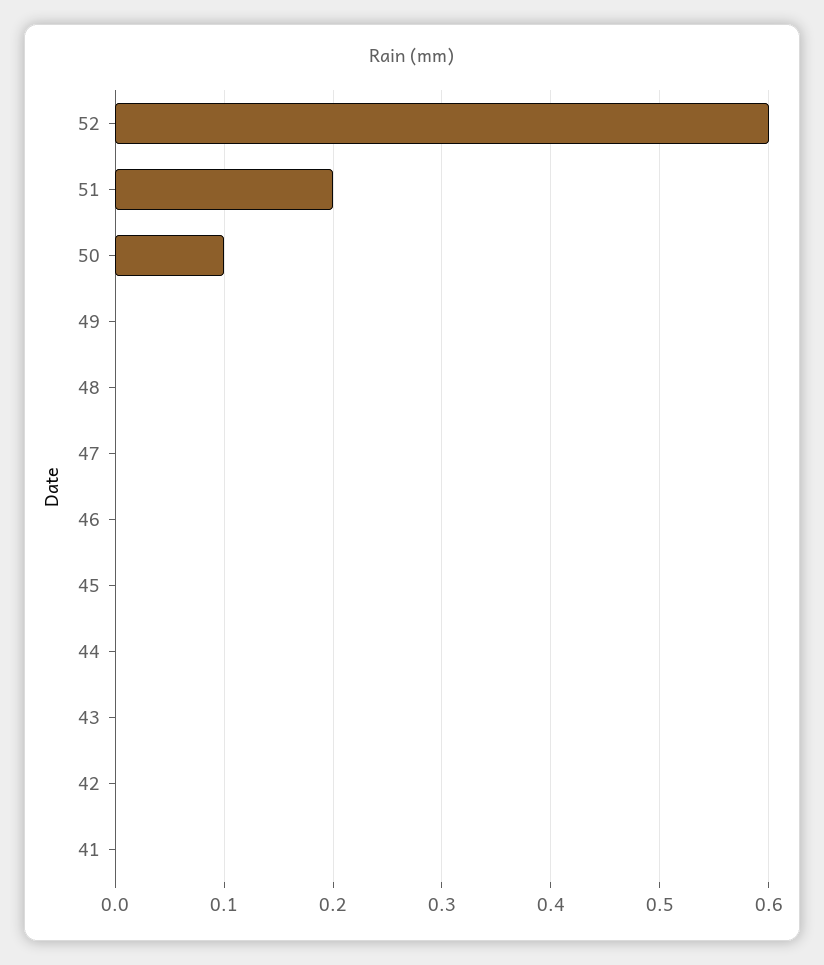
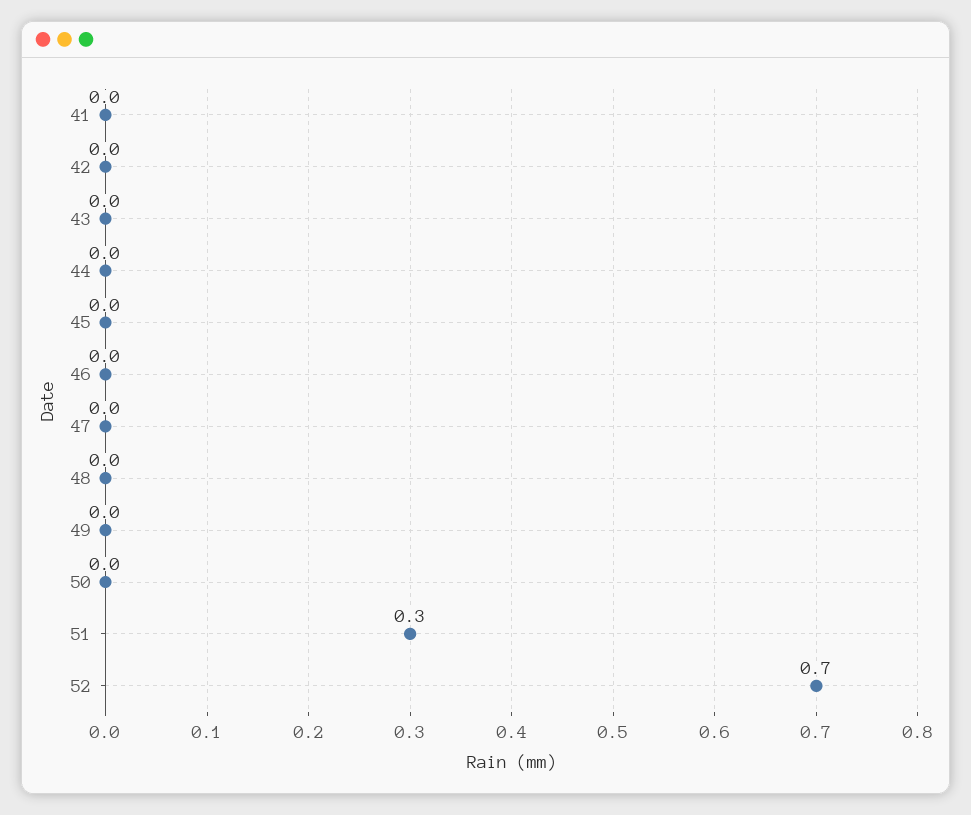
  {
-   "52": 0.6,
+   "52": 0.7,
-   "51": 0.2,
+   "51": 0.3,
-   "50": 0.1,
+   "50": 0,
    "49": 0,
    "48": 0,
    "47": 0,
    "46": 0,
    "45": 0,
    "44": 0,
    "43": 0,
    "42": 0,
    "41": 0
  }

